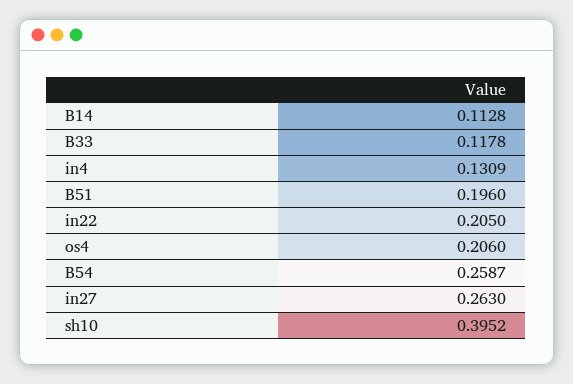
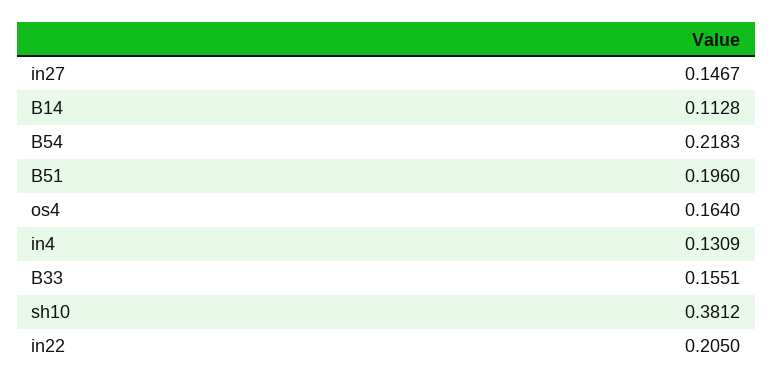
  {
    "B14": 0.1128,
-   "B33": 0.1178,
+   "B33": 0.1551,
    "in4": 0.1309,
    "B51": 0.196,
    "in22": 0.205,
-   "os4": 0.206,
+   "os4": 0.164,
-   "B54": 0.2587,
+   "B54": 0.2183,
-   "in27": 0.263,
+   "in27": 0.1467,
-   "sh10": 0.3952
+   "sh10": 0.3812
  }

